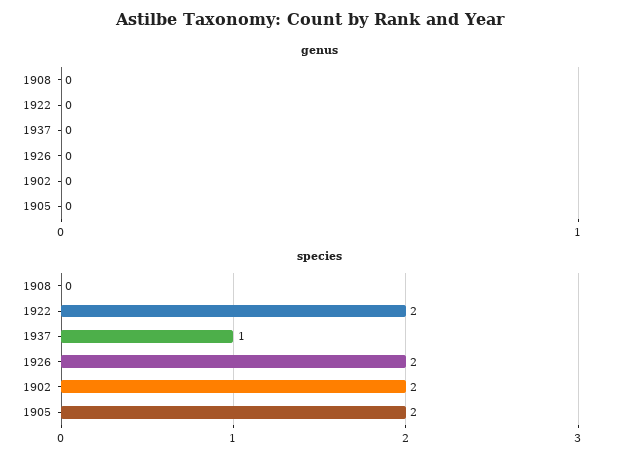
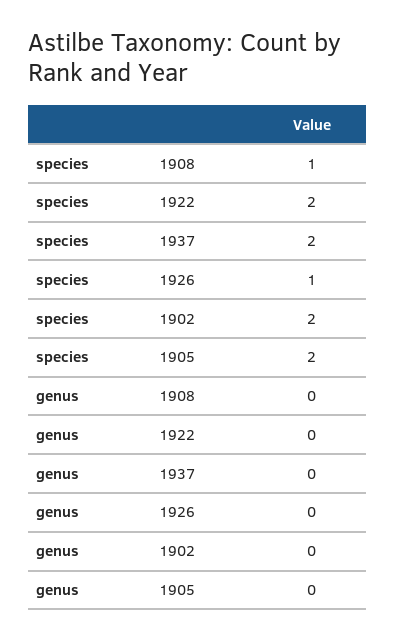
  {
    "genus": {
      "1908": 0,
      "1922": 0,
      "1937": 0,
      "1926": 0,
      "1902": 0,
      "1905": 0
    },
    "species": {
-     "1908": 0,
+     "1908": 1,
      "1922": 2,
-     "1937": 1,
+     "1937": 2,
-     "1926": 2,
+     "1926": 1,
      "1902": 2,
      "1905": 2
    }
  }

